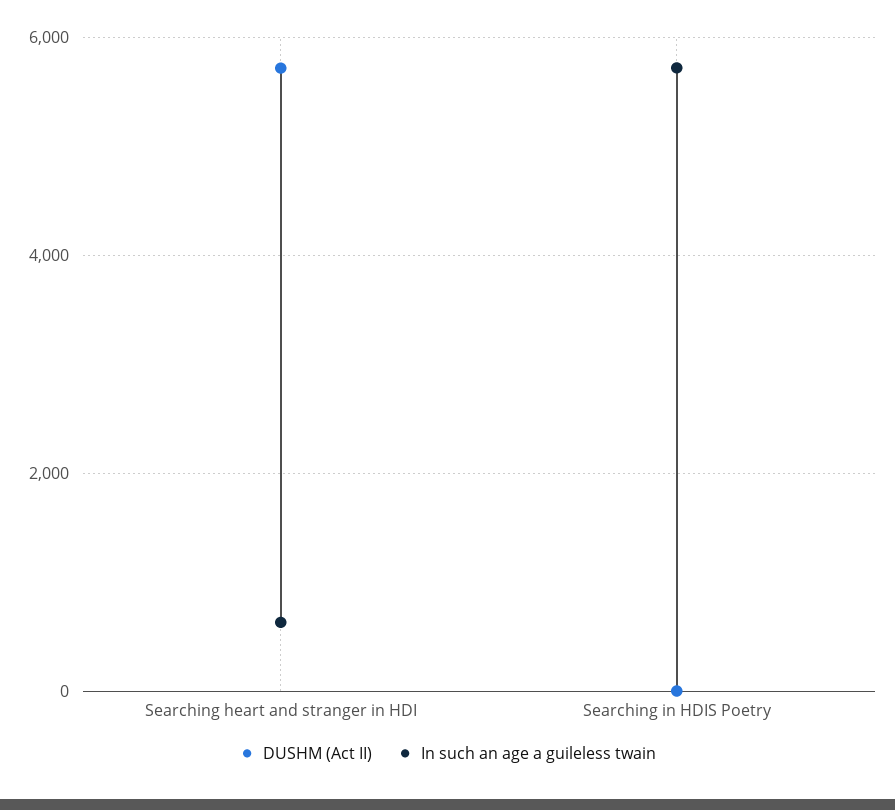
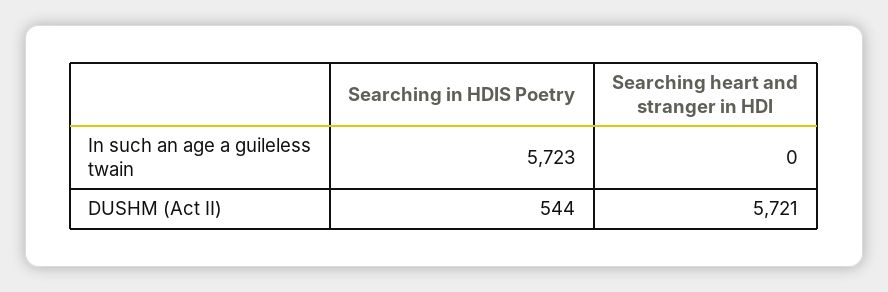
  {
    "DUSHM (Act II)": {
      "Searching heart and stranger in HDI": 5721,
-     "Searching in HDIS Poetry": 0
+     "Searching in HDIS Poetry": 544
    },
    "In such an age a guileless twain": {
-     "Searching heart and stranger in HDI": 600,
+     "Searching heart and stranger in HDI": 0,
      "Searching in HDIS Poetry": 5723
    }
  }

